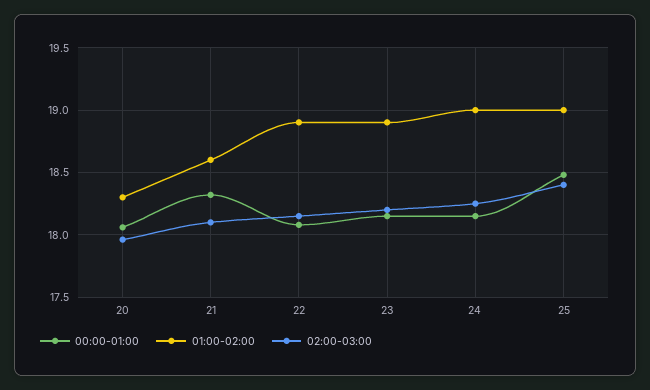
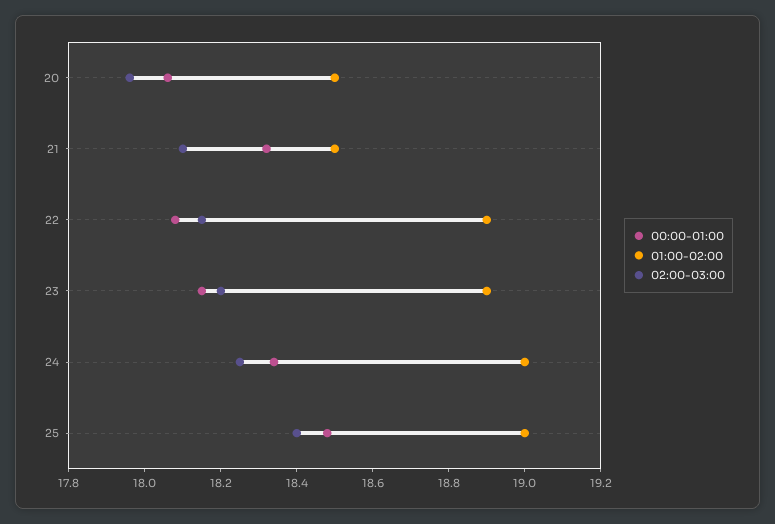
  {
    "00:00-01:00": {
      "20": 18.05,
      "21": 18.3,
      "22": 18.1,
      "23": 18.15,
-     "24": 18.15,
+     "24": 18.35,
      "25": 18.5
    },
    "01:00-02:00": {
-     "20": 18.3,
+     "20": 18.5,
-     "21": 18.6,
+     "21": 18.5,
      "22": 18.9,
      "23": 18.9,
      "24": 19,
      "25": 19
    },
    "02:00-03:00": {
      "20": 17.95,
      "21": 18.1,
      "22": 18.15,
      "23": 18.2,
      "24": 18.25,
      "25": 18.4
    }
  }

